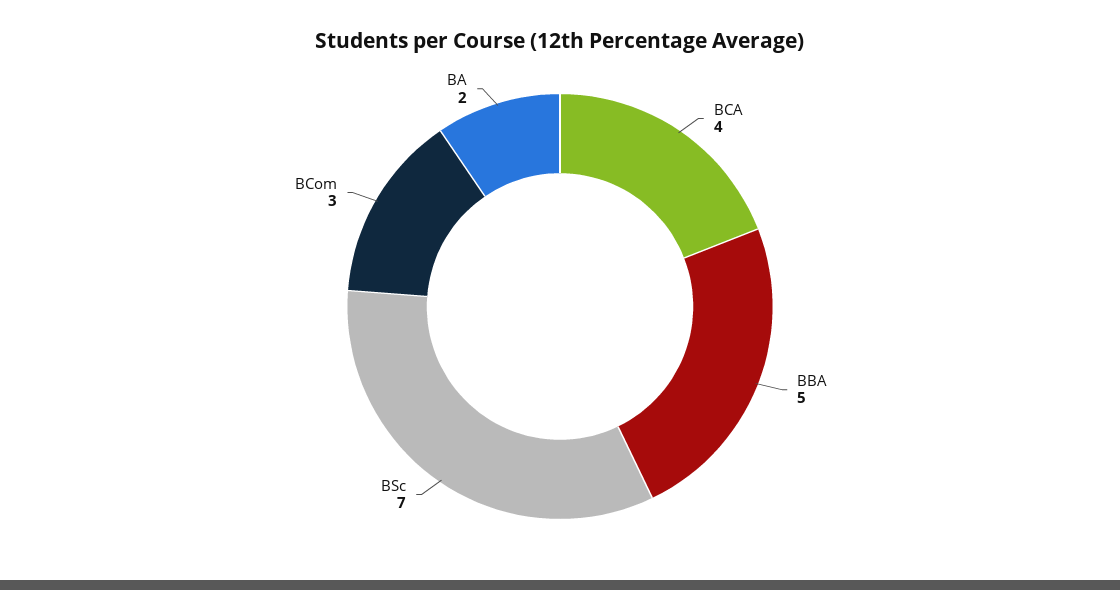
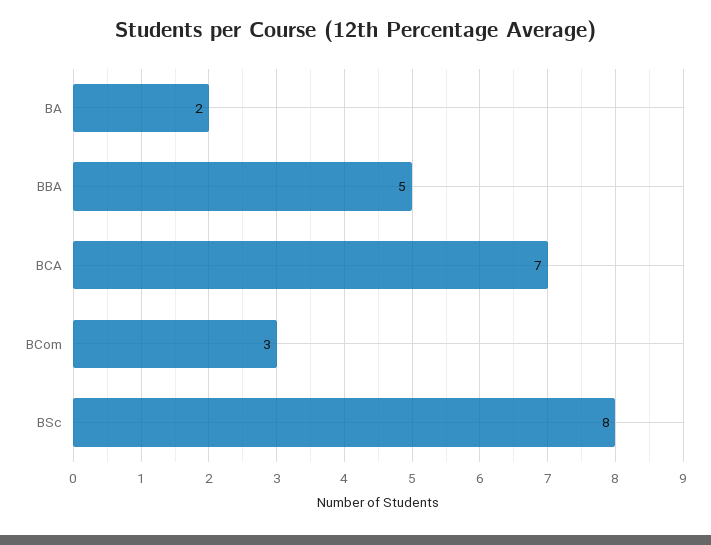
  {
-   "BCA": 4,
+   "BCA": 7,
    "BBA": 5,
-   "BSc": 7,
+   "BSc": 8,
    "BCom": 3,
    "BA": 2
  }

